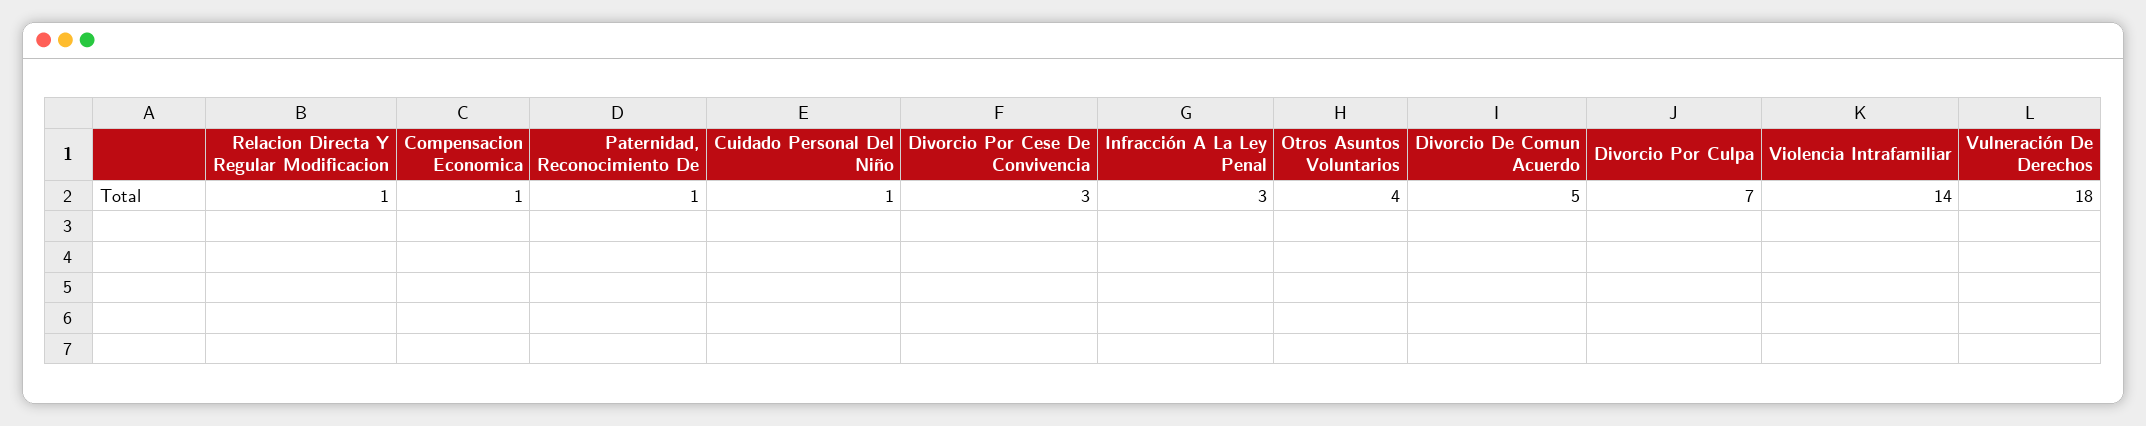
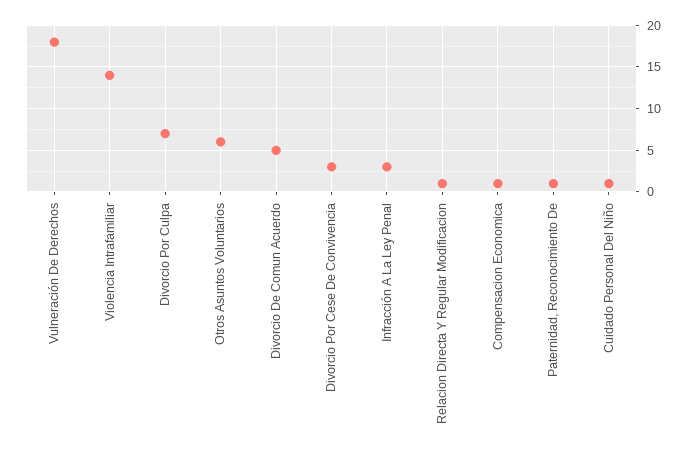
  {
    "Relacion Directa Y Regular Modificacion": 1,
    "Compensacion Economica": 1,
    "Paternidad, Reconocimiento De": 1,
    "Cuidado Personal Del Niño": 1,
    "Divorcio Por Cese De Convivencia": 3,
    "Infracción A La Ley Penal": 3,
-   "Otros Asuntos Voluntarios": 4,
+   "Otros Asuntos Voluntarios": 6,
    "Divorcio De Comun Acuerdo": 5,
    "Divorcio Por Culpa": 7,
    "Violencia Intrafamiliar": 14,
    "Vulneración De Derechos": 18
  }

